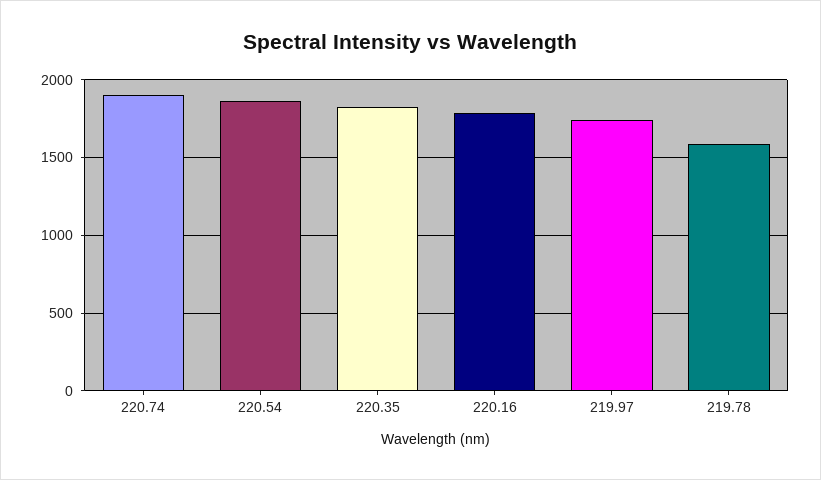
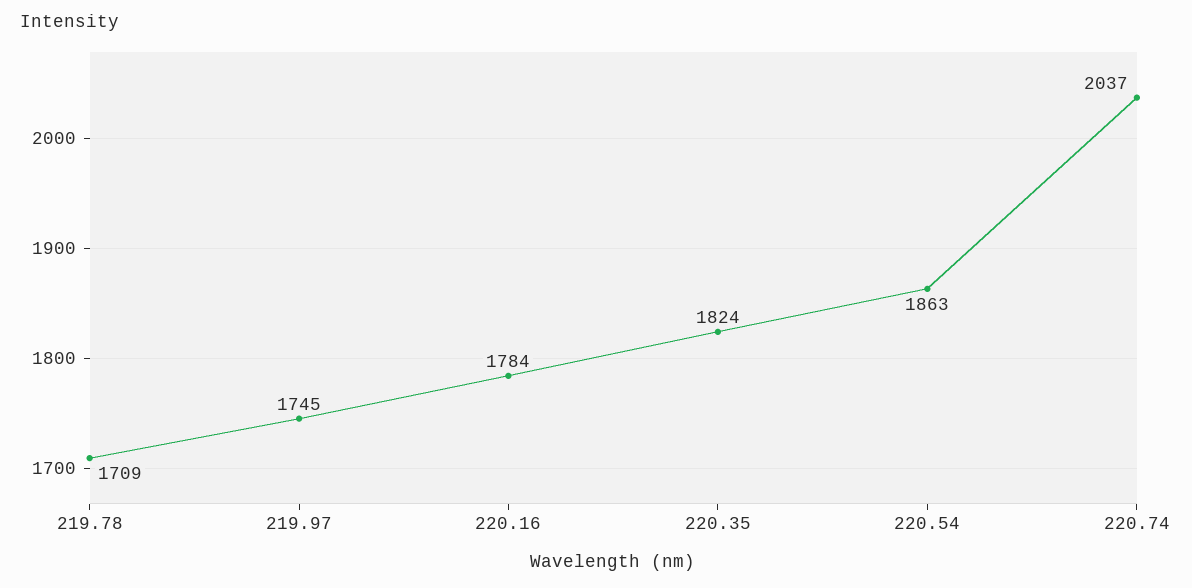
  {
-   "220.74": 1900,
+   "220.74": 2037,
    "220.54": 1863,
    "220.35": 1824,
    "220.16": 1784,
    "219.97": 1745,
-   "219.78": 1600
+   "219.78": 1709
  }

